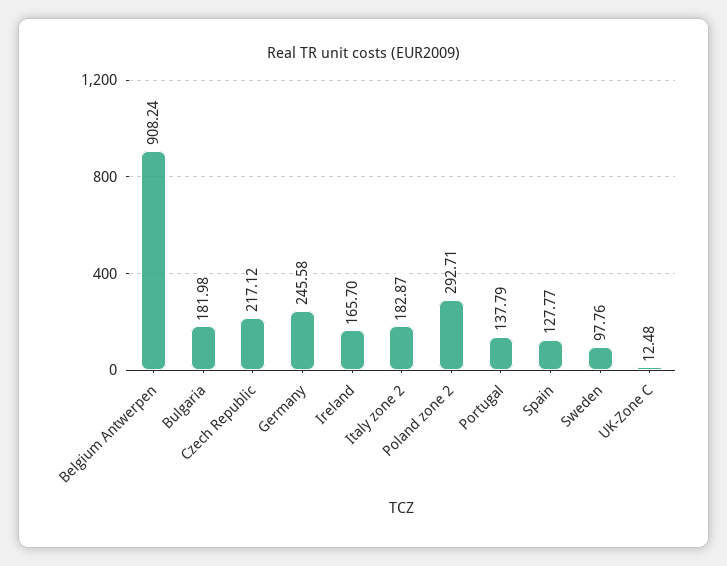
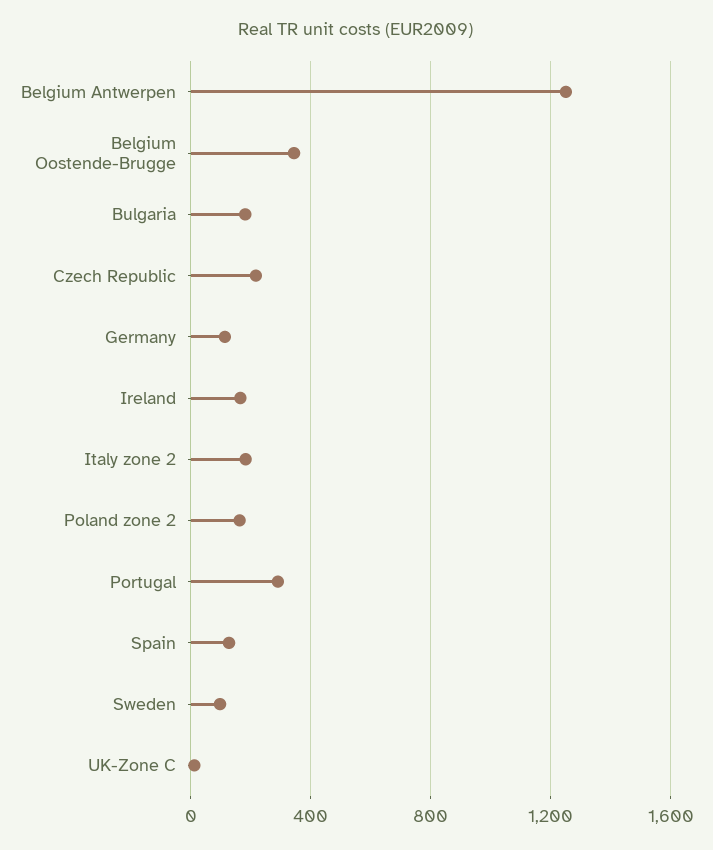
  {
-   "Belgium Antwerpen": 908.24,
+   "Belgium Antwerpen": 1250,
    "Bulgaria": 181.98,
    "Czech Republic": 217.12,
-   "Germany": 245.58,
+   "Germany": 100,
    "Ireland": 165.7,
    "Italy zone 2": 182.87,
-   "Poland zone 2": 292.71,
+   "Poland zone 2": 150,
-   "Portugal": 137.79,
+   "Portugal": 300,
    "Spain": 127.77,
    "Sweden": 97.76,
-   "UK-Zone C": 12.48
+   "UK-Zone C": 12.48,
+   "Belgium Oostende-Brugge": 350
  }

